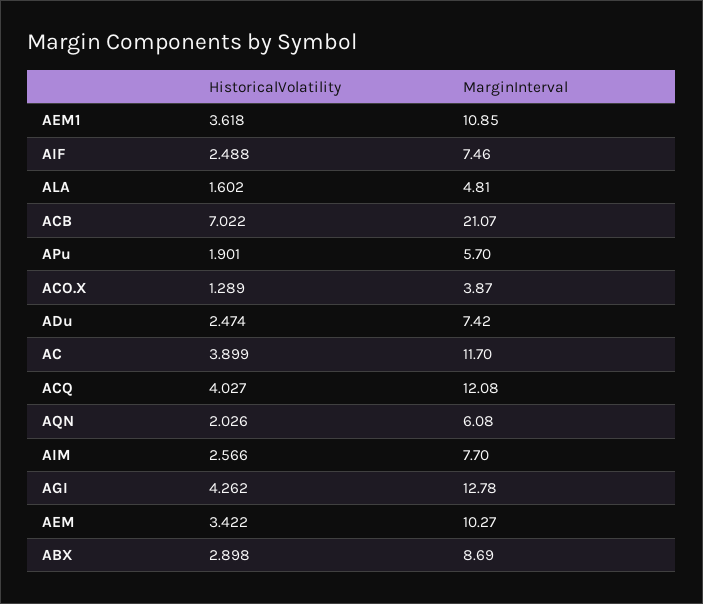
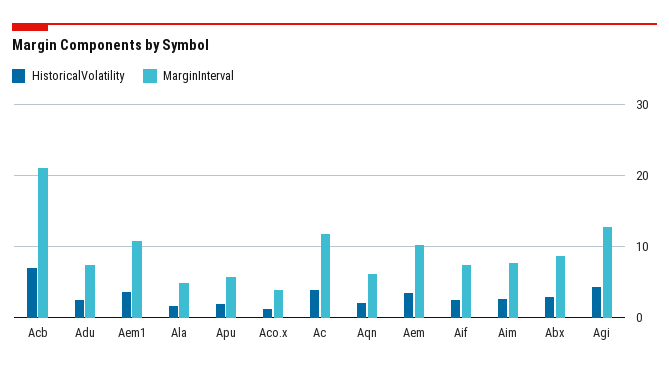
  {
    "HistoricalVolatility": {
      "AEM1": 3.618,
      "AIF": 2.488,
      "ALA": 1.602,
      "ACB": 7.022,
      "APu": 1.901,
      "ACO.X": 1.289,
      "ADu": 2.474,
      "AC": 3.899,
-     "ACQ": 4.027,
      "AQN": 2.026,
      "AIM": 2.566,
      "AGI": 4.262,
      "AEM": 3.422,
      "ABX": 2.898
    },
    "MarginInterval": {
      "AEM1": 10.85,
      "AIF": 7.46,
      "ALA": 4.81,
      "ACB": 21.07,
      "APu": 5.7,
      "ACO.X": 3.87,
      "ADu": 7.42,
      "AC": 11.7,
-     "ACQ": 12.08,
      "AQN": 6.08,
      "AIM": 7.7,
      "AGI": 12.78,
      "AEM": 10.27,
      "ABX": 8.69
    }
  }

